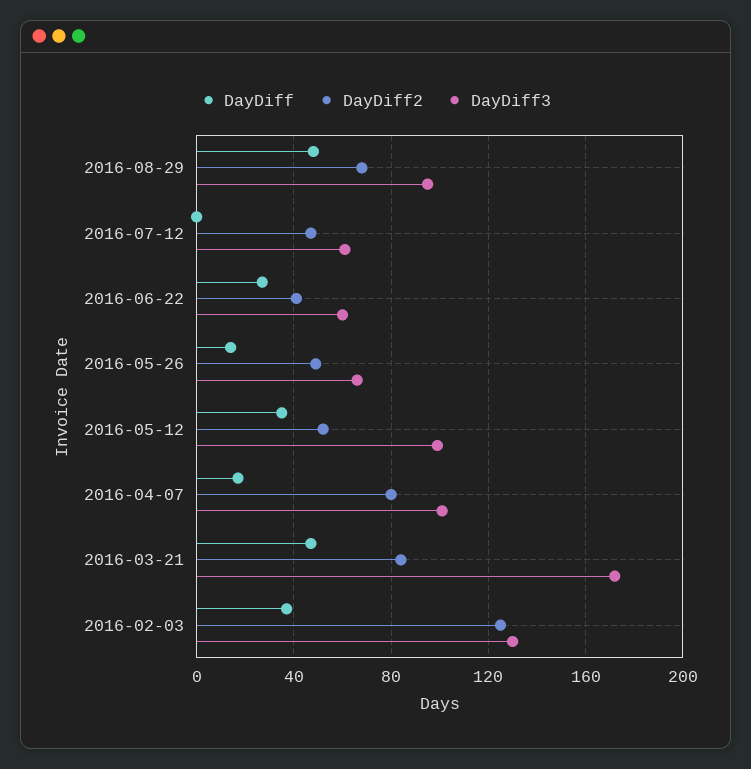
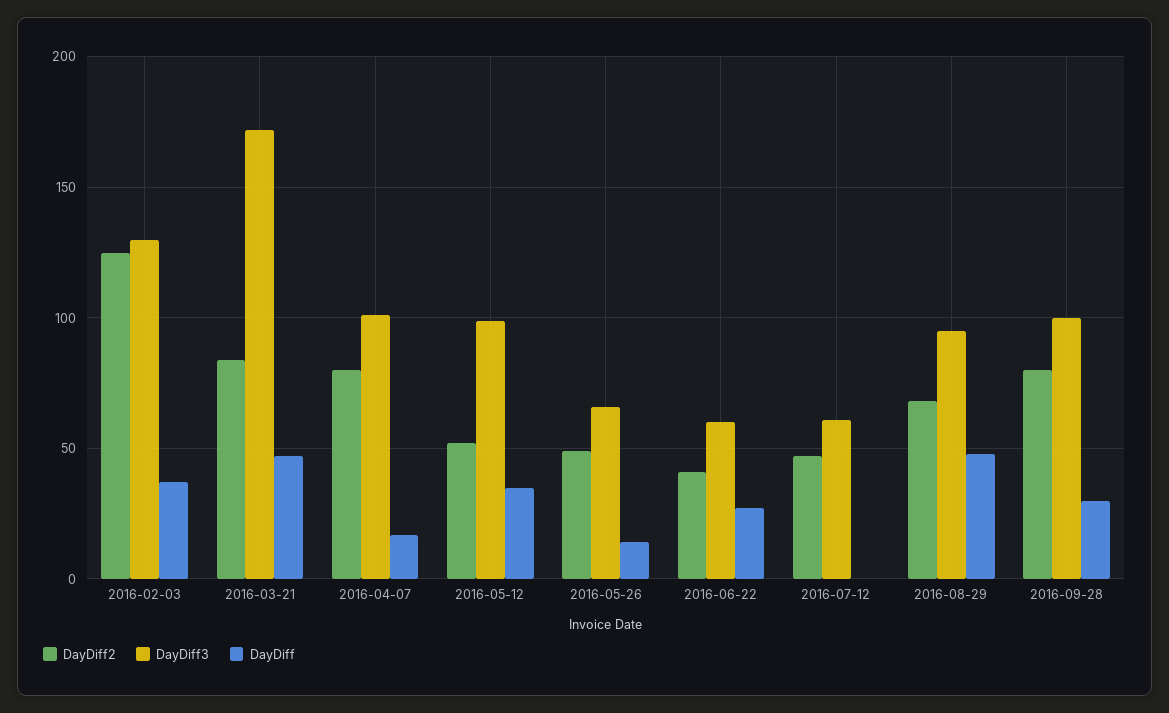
  {
    "DayDiff": {
      "2016-08-29": 50,
      "2016-07-12": 0,
      "2016-06-22": 25,
      "2016-05-26": 15,
      "2016-05-12": 35,
      "2016-04-07": 15,
      "2016-03-21": 45,
-     "2016-02-03": 35
+     "2016-02-03": 35,
+     "2016-09-28": 30
    },
    "DayDiff2": {
      "2016-08-29": 70,
      "2016-07-12": 45,
      "2016-06-22": 40,
      "2016-05-26": 50,
      "2016-05-12": 50,
      "2016-04-07": 80,
      "2016-03-21": 85,
-     "2016-02-03": 125
+     "2016-02-03": 125,
+     "2016-09-28": 80
    },
    "DayDiff3": {
      "2016-08-29": 95,
      "2016-07-12": 60,
      "2016-06-22": 60,
      "2016-05-26": 65,
      "2016-05-12": 100,
      "2016-04-07": 100,
      "2016-03-21": 170,
-     "2016-02-03": 130
+     "2016-02-03": 130,
+     "2016-09-28": 100
    }
  }

